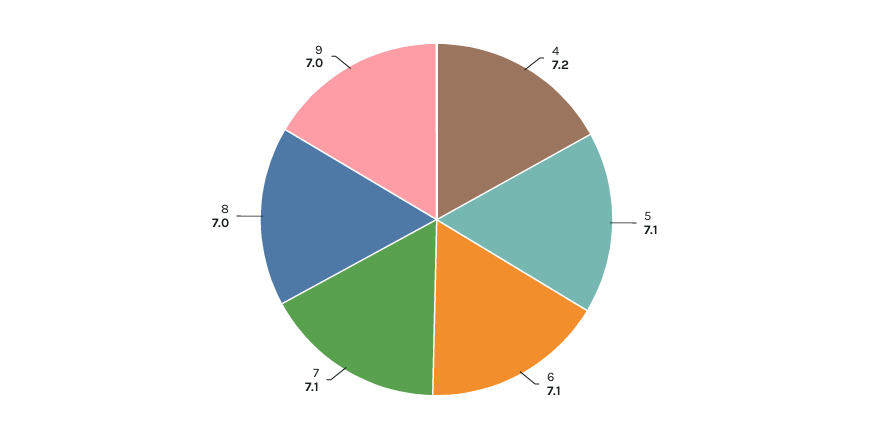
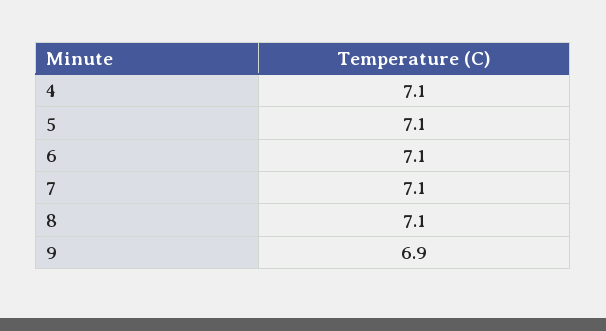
  {
-   "4": 7.2,
+   "4": 7.1,
    "5": 7.1,
    "6": 7.1,
    "7": 7.1,
-   "8": 7,
+   "8": 7.1,
-   "9": 7
+   "9": 6.9
  }

